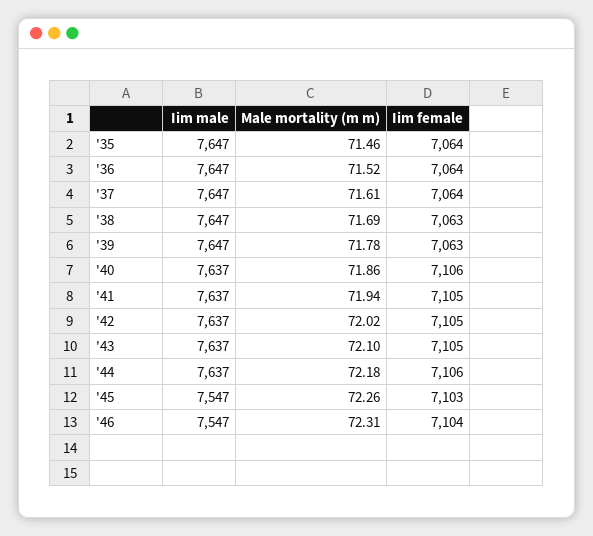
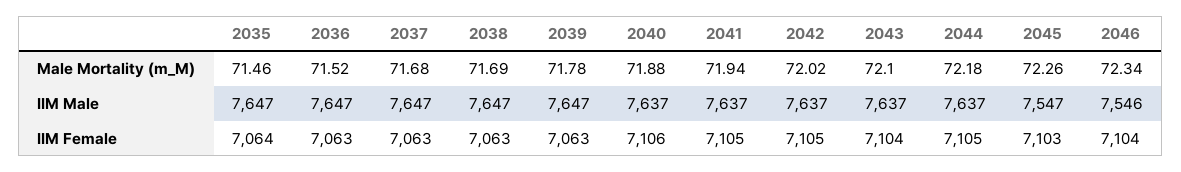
  {
    "Iim male": {
      "'35": 7647,
      "'36": 7647,
      "'37": 7647,
      "'38": 7647,
      "'39": 7647,
      "'40": 7637,
      "'41": 7637,
      "'42": 7637,
      "'43": 7637,
      "'44": 7637,
      "'45": 7547,
-     "'46": 7547
+     "'46": 7546
    },
    "Male mortality (m m)": {
      "'35": 71.46,
      "'36": 71.52,
-     "'37": 71.61,
+     "'37": 71.68,
      "'38": 71.69,
      "'39": 71.78,
-     "'40": 71.86,
+     "'40": 71.88,
      "'41": 71.94,
      "'42": 72.02,
      "'43": 72.1,
      "'44": 72.18,
      "'45": 72.26,
-     "'46": 72.31
+     "'46": 72.34
    },
    "Iim female": {
      "'35": 7064,
-     "'36": 7064,
+     "'36": 7063,
-     "'37": 7064,
+     "'37": 7063,
      "'38": 7063,
      "'39": 7063,
      "'40": 7106,
      "'41": 7105,
      "'42": 7105,
-     "'43": 7105,
+     "'43": 7104,
-     "'44": 7106,
+     "'44": 7105,
      "'45": 7103,
      "'46": 7104
    }
  }

